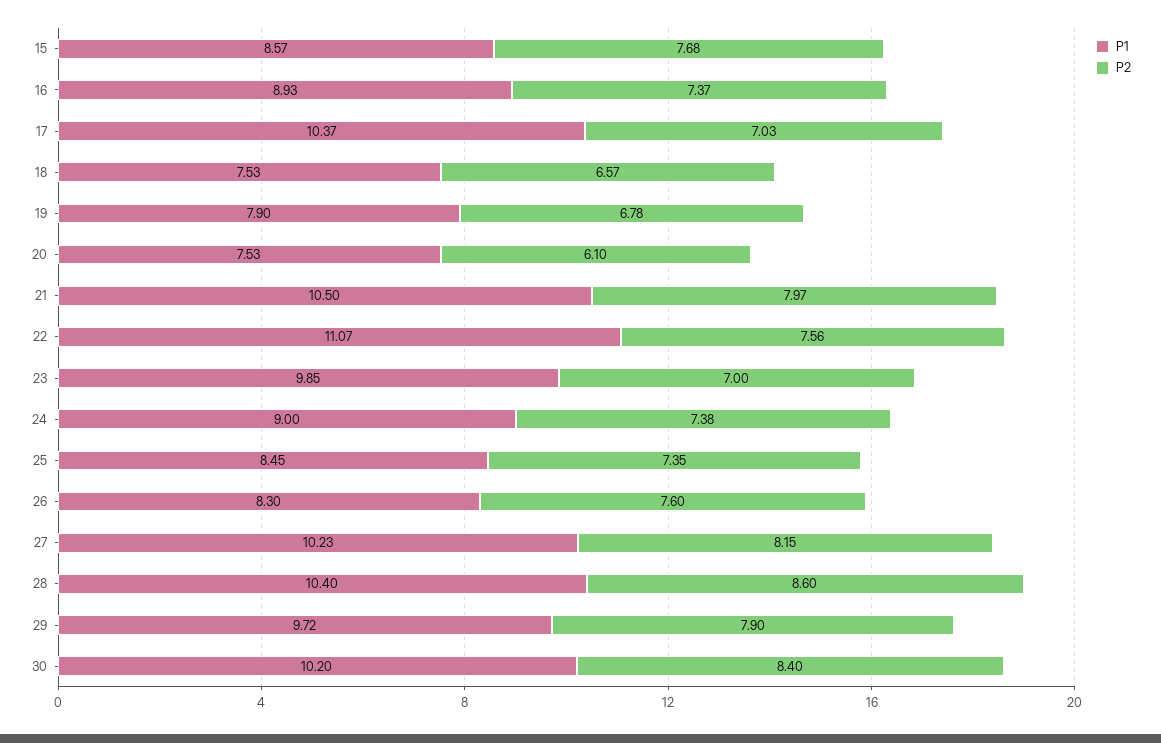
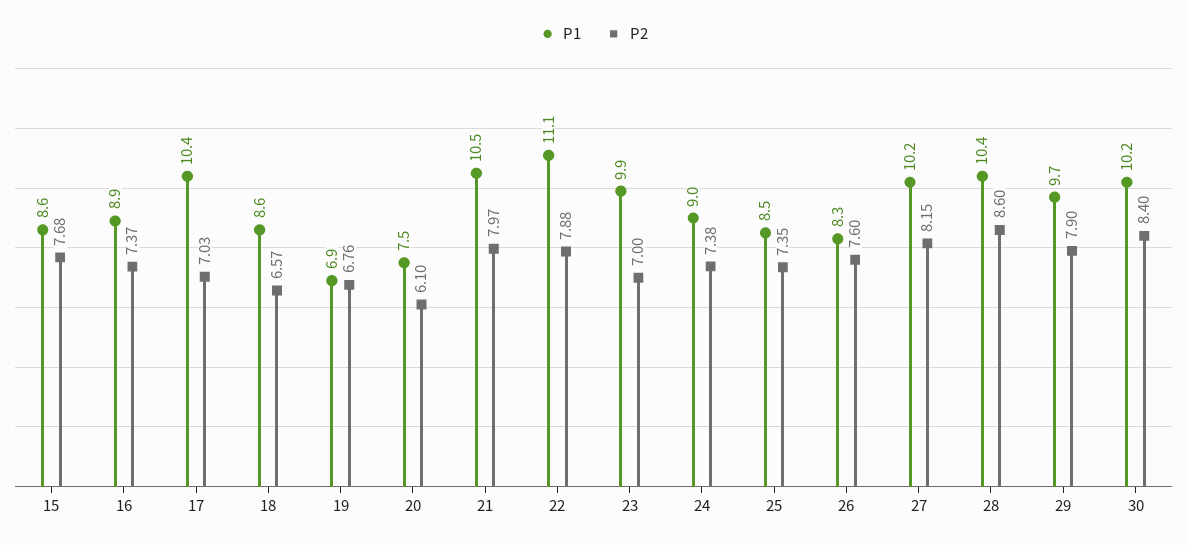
  {
    "P1": {
      "15": 8.57,
      "16": 8.93,
      "17": 10.37,
-     "18": 7.53,
+     "18": 8.6,
-     "19": 7.9,
+     "19": 6.9,
      "20": 7.53,
      "21": 10.5,
      "22": 11.07,
      "23": 9.85,
      "24": 9,
      "25": 8.45,
      "26": 8.3,
      "27": 10.23,
      "28": 10.4,
      "29": 9.72,
      "30": 10.2
    },
    "P2": {
      "15": 7.68,
      "16": 7.37,
      "17": 7.03,
      "18": 6.57,
-     "19": 6.78,
+     "19": 6.76,
      "20": 6.1,
      "21": 7.97,
-     "22": 7.56,
+     "22": 7.88,
      "23": 7,
      "24": 7.38,
      "25": 7.35,
      "26": 7.6,
      "27": 8.15,
      "28": 8.6,
      "29": 7.9,
      "30": 8.4
    }
  }

